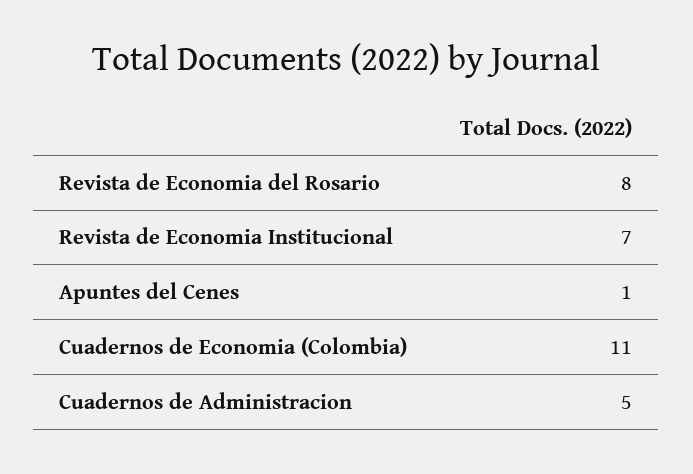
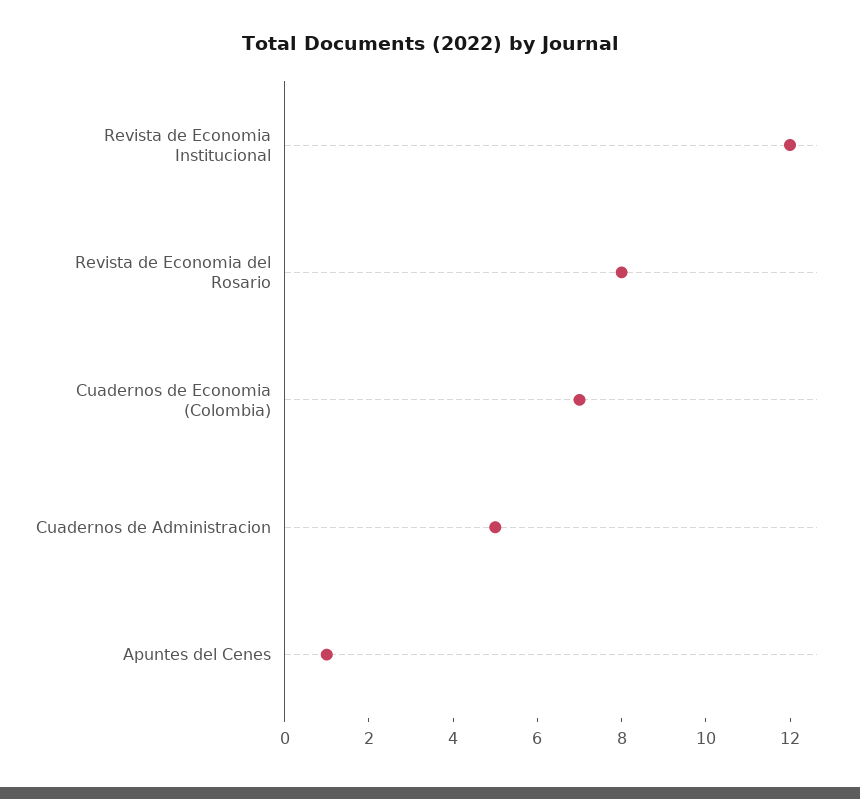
  {
    "Revista de Economia del Rosario": 8,
-   "Revista de Economia Institucional": 7,
+   "Revista de Economia Institucional": 12,
    "Apuntes del Cenes": 1,
-   "Cuadernos de Economia (Colombia)": 11,
+   "Cuadernos de Economia (Colombia)": 7,
    "Cuadernos de Administracion": 5
  }

